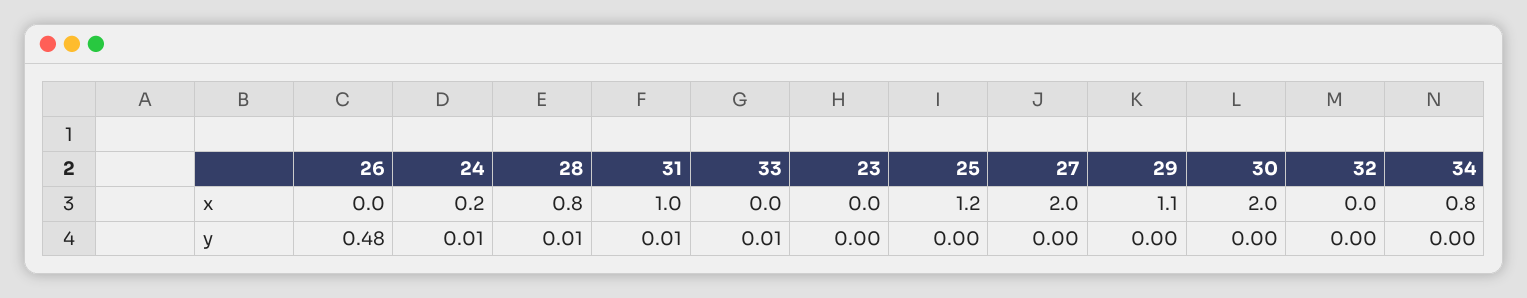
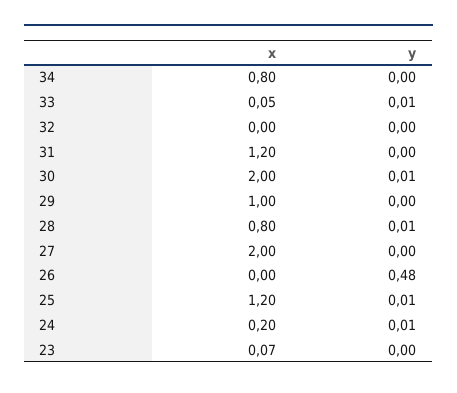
  {
    "26": {
      "x": 0,
      "y": 0.48
    },
    "24": {
      "x": 0.2,
      "y": 0.01
    },
    "28": {
      "x": 0.8,
      "y": 0.01
    },
    "31": {
-     "x": 1,
+     "x": 1.2,
-     "y": 0.01
+     "y": 0
    },
    "33": {
-     "x": 0,
+     "x": 0.05,
      "y": 0.01
    },
    "23": {
-     "x": 0,
+     "x": 0.07,
      "y": 0
    },
    "25": {
      "x": 1.2,
-     "y": 0
+     "y": 0.01
    },
    "27": {
      "x": 2,
      "y": 0
    },
    "29": {
-     "x": 1.1,
+     "x": 1,
      "y": 0
    },
    "30": {
      "x": 2,
-     "y": 0
+     "y": 0.01
    },
    "32": {
      "x": 0,
      "y": 0
    },
    "34": {
      "x": 0.8,
      "y": 0
    }
  }

